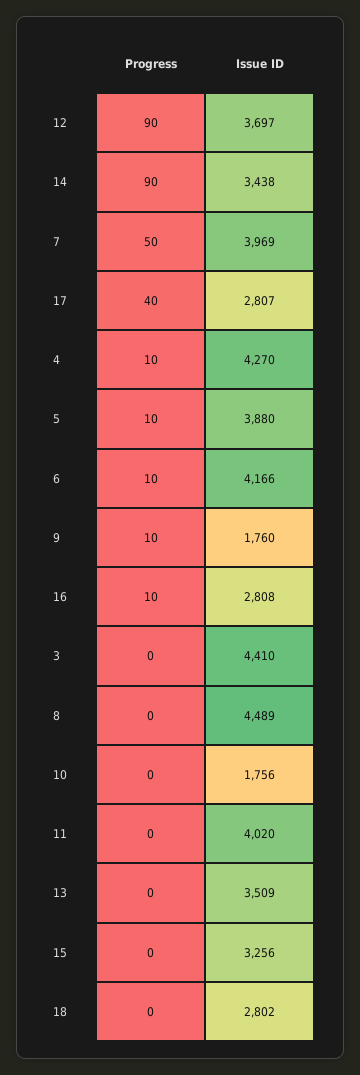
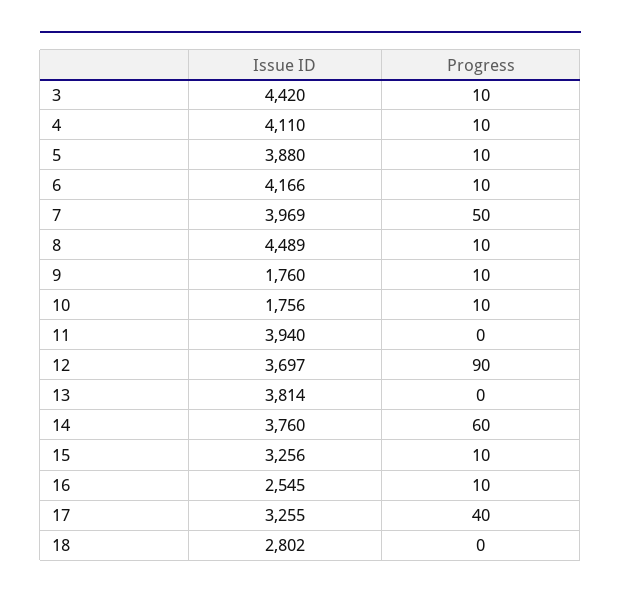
  {
    "Progress": {
      "12": 90,
-     "14": 90,
+     "14": 60,
      "7": 50,
      "17": 40,
      "4": 10,
      "5": 10,
      "6": 10,
      "9": 10,
      "16": 10,
-     "3": 0,
+     "3": 10,
-     "8": 0,
+     "8": 10,
-     "10": 0,
+     "10": 10,
      "11": 0,
      "13": 0,
-     "15": 0,
+     "15": 10,
      "18": 0
    },
    "Issue ID": {
      "12": 3697,
-     "14": 3438,
+     "14": 3760,
      "7": 3969,
-     "17": 2807,
+     "17": 3255,
-     "4": 4270,
+     "4": 4110,
      "5": 3880,
      "6": 4166,
      "9": 1760,
-     "16": 2808,
+     "16": 2545,
-     "3": 4410,
+     "3": 4420,
      "8": 4489,
      "10": 1756,
-     "11": 4020,
+     "11": 3940,
-     "13": 3509,
+     "13": 3814,
      "15": 3256,
      "18": 2802
    }
  }

